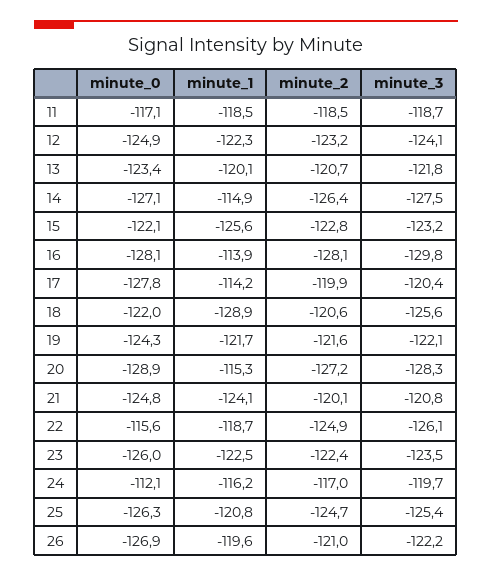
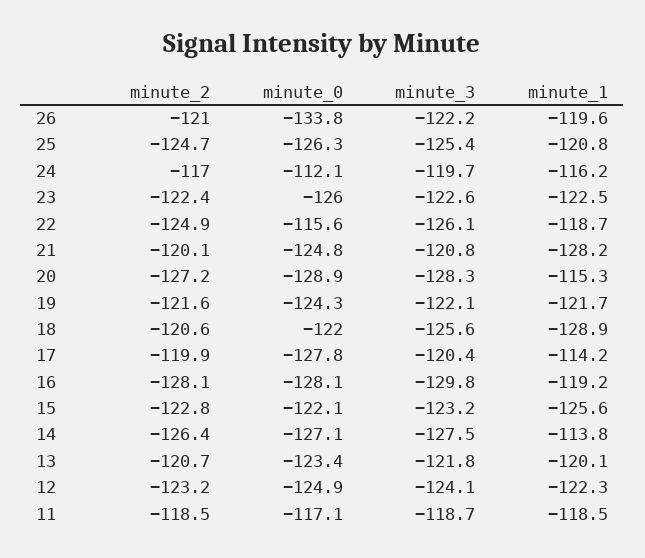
  {
    "minute_0": {
      "11": -117.1,
      "12": -124.9,
      "13": -123.4,
      "14": -127.1,
      "15": -122.1,
      "16": -128.1,
      "17": -127.8,
      "18": -122,
      "19": -124.3,
      "20": -128.9,
      "21": -124.8,
      "22": -115.6,
      "23": -126,
      "24": -112.1,
      "25": -126.3,
-     "26": -126.9
+     "26": -133.8
    },
    "minute_1": {
      "11": -118.5,
      "12": -122.3,
      "13": -120.1,
-     "14": -114.9,
+     "14": -113.8,
      "15": -125.6,
-     "16": -113.9,
+     "16": -119.2,
      "17": -114.2,
      "18": -128.9,
      "19": -121.7,
      "20": -115.3,
-     "21": -124.1,
+     "21": -128.2,
      "22": -118.7,
      "23": -122.5,
      "24": -116.2,
      "25": -120.8,
      "26": -119.6
    },
    "minute_2": {
      "11": -118.5,
      "12": -123.2,
      "13": -120.7,
      "14": -126.4,
      "15": -122.8,
      "16": -128.1,
      "17": -119.9,
      "18": -120.6,
      "19": -121.6,
      "20": -127.2,
      "21": -120.1,
      "22": -124.9,
      "23": -122.4,
      "24": -117,
      "25": -124.7,
      "26": -121
    },
    "minute_3": {
      "11": -118.7,
      "12": -124.1,
      "13": -121.8,
      "14": -127.5,
      "15": -123.2,
      "16": -129.8,
      "17": -120.4,
      "18": -125.6,
      "19": -122.1,
      "20": -128.3,
      "21": -120.8,
      "22": -126.1,
-     "23": -123.5,
+     "23": -122.6,
      "24": -119.7,
      "25": -125.4,
      "26": -122.2
    }
  }

